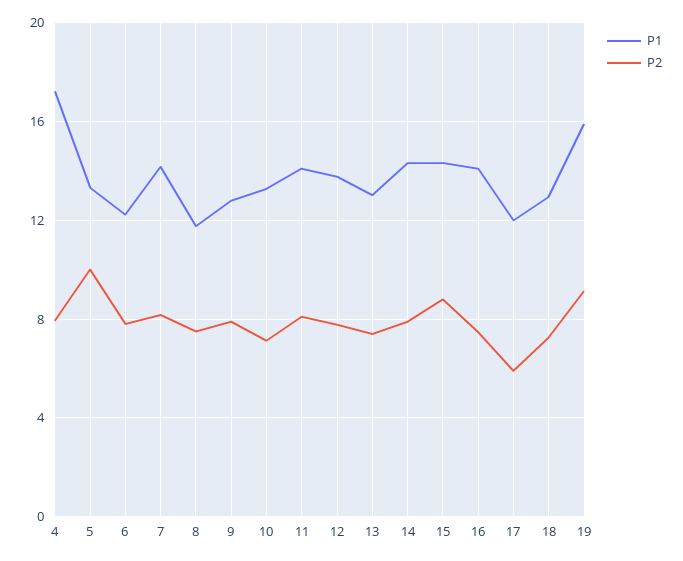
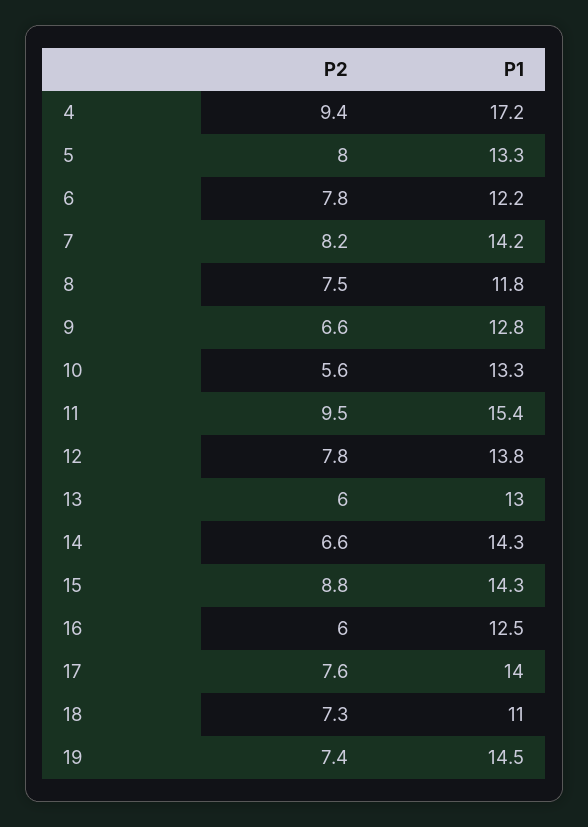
  {
    "P1": {
      "4": 17.2,
      "5": 13.3,
      "6": 12.2,
      "7": 14.2,
      "8": 11.8,
      "9": 12.8,
      "10": 13.3,
-     "11": 14,
+     "11": 15.4,
      "12": 13.8,
      "13": 13,
      "14": 14.3,
      "15": 14.3,
-     "16": 14,
+     "16": 12.5,
-     "17": 12,
+     "17": 14,
-     "18": 13,
+     "18": 11,
-     "19": 16
+     "19": 14.5
    },
    "P2": {
-     "4": 8,
+     "4": 9.4,
-     "5": 10,
+     "5": 8,
      "6": 7.8,
      "7": 8.2,
      "8": 7.5,
-     "9": 8,
+     "9": 6.6,
-     "10": 7,
+     "10": 5.6,
-     "11": 8,
+     "11": 9.5,
      "12": 7.8,
-     "13": 7.5,
+     "13": 6,
-     "14": 8,
+     "14": 6.6,
      "15": 8.8,
-     "16": 7.5,
+     "16": 6,
-     "17": 6,
+     "17": 7.6,
      "18": 7.3,
-     "19": 9
+     "19": 7.4
    }
  }

